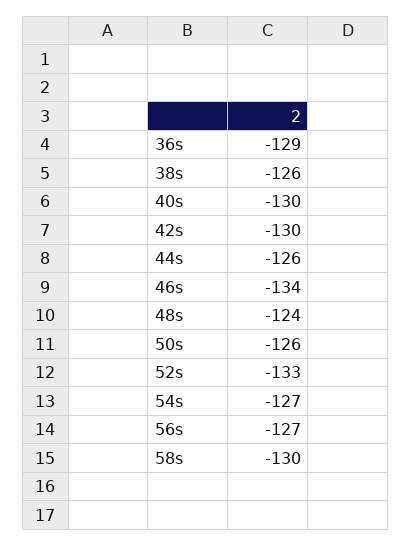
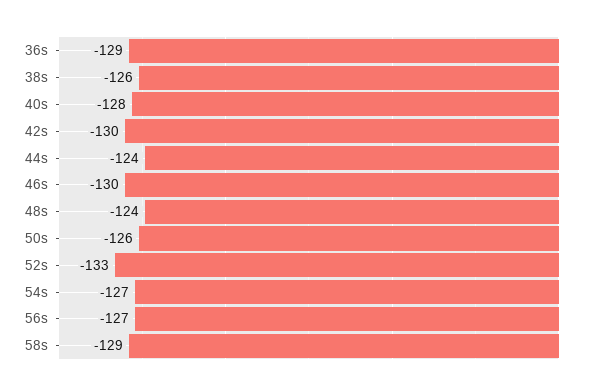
  {
    "36s": -129,
    "38s": -126,
-   "40s": -130,
+   "40s": -128,
    "42s": -130,
-   "44s": -126,
+   "44s": -124,
-   "46s": -134,
+   "46s": -130,
    "48s": -124,
    "50s": -126,
    "52s": -133,
    "54s": -127,
    "56s": -127,
-   "58s": -130
+   "58s": -129
  }

